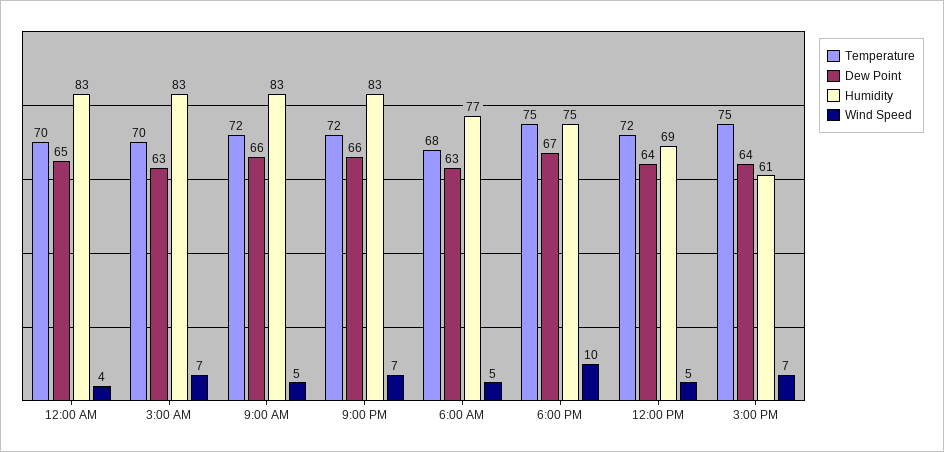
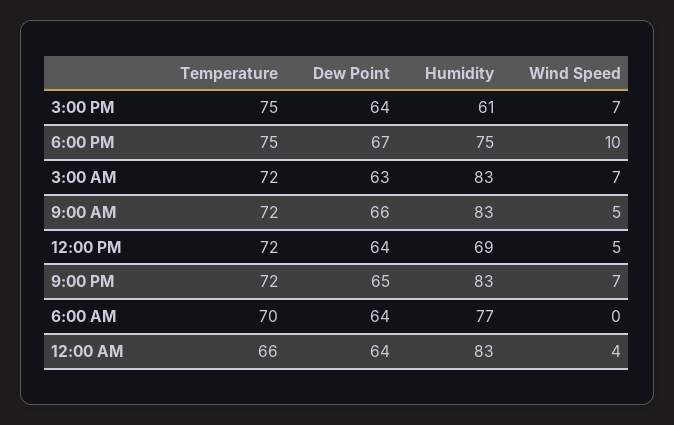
  {
    "Temperature": {
-     "12:00 AM": 70,
+     "12:00 AM": 66,
-     "3:00 AM": 70,
+     "3:00 AM": 72,
      "9:00 AM": 72,
      "9:00 PM": 72,
-     "6:00 AM": 68,
+     "6:00 AM": 70,
      "6:00 PM": 75,
      "12:00 PM": 72,
      "3:00 PM": 75
    },
    "Dew Point": {
-     "12:00 AM": 65,
+     "12:00 AM": 64,
      "3:00 AM": 63,
      "9:00 AM": 66,
-     "9:00 PM": 66,
+     "9:00 PM": 65,
-     "6:00 AM": 63,
+     "6:00 AM": 64,
      "6:00 PM": 67,
      "12:00 PM": 64,
      "3:00 PM": 64
    },
    "Humidity": {
      "12:00 AM": 83,
      "3:00 AM": 83,
      "9:00 AM": 83,
      "9:00 PM": 83,
      "6:00 AM": 77,
      "6:00 PM": 75,
      "12:00 PM": 69,
      "3:00 PM": 61
    },
    "Wind Speed": {
      "12:00 AM": 4,
      "3:00 AM": 7,
      "9:00 AM": 5,
      "9:00 PM": 7,
-     "6:00 AM": 5,
+     "6:00 AM": 0,
      "6:00 PM": 10,
      "12:00 PM": 5,
      "3:00 PM": 7
    }
  }

